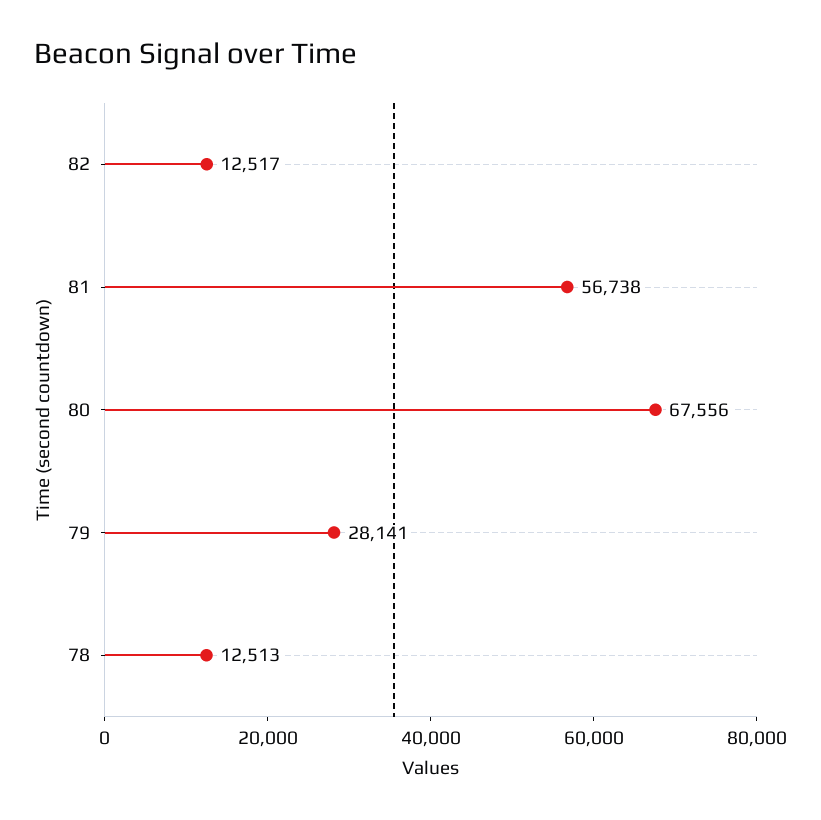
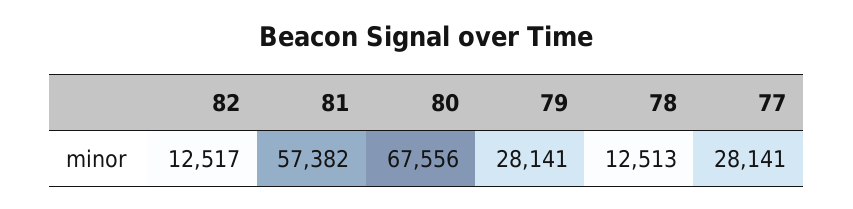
  {
    "82": 12517,
-   "81": 56738,
+   "81": 57382,
    "80": 67556,
    "79": 28141,
-   "78": 12513
+   "78": 12513,
+   "77": 28141
  }

